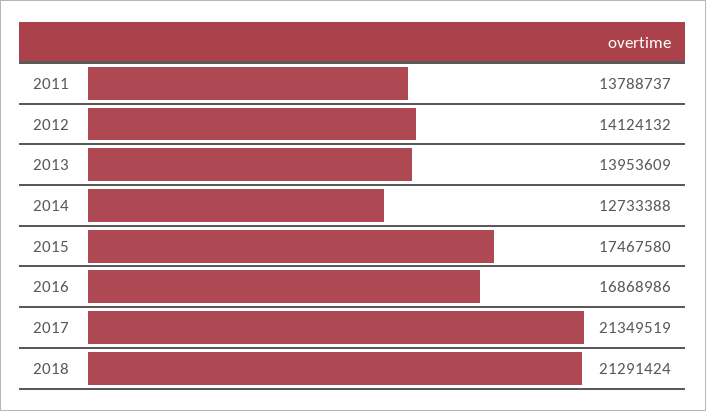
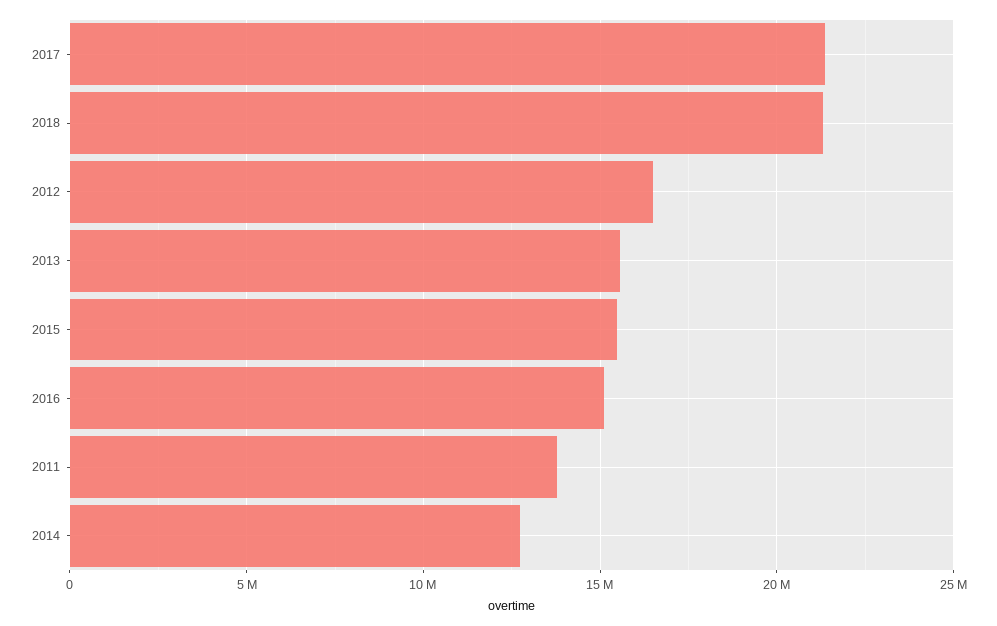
  {
    "2011": 13788737,
-   "2012": 14124132,
+   "2012": 16500000,
-   "2013": 13953609,
+   "2013": 15500000,
    "2014": 12733388,
-   "2015": 17467580,
+   "2015": 15500000,
-   "2016": 16868986,
+   "2016": 15000000,
    "2017": 21349519,
    "2018": 21291424
  }

